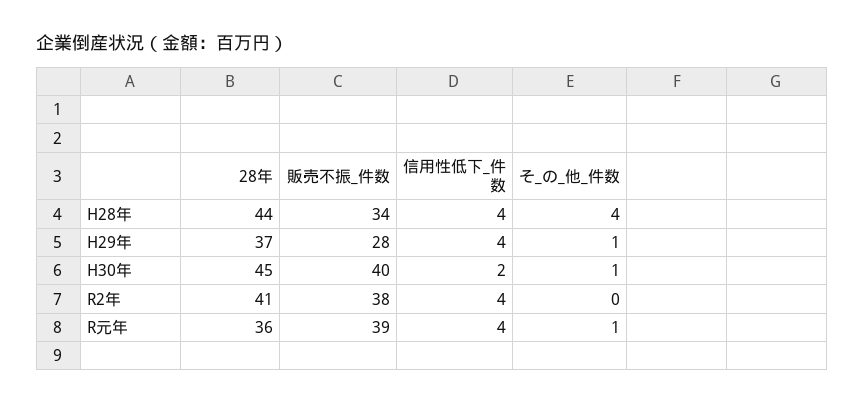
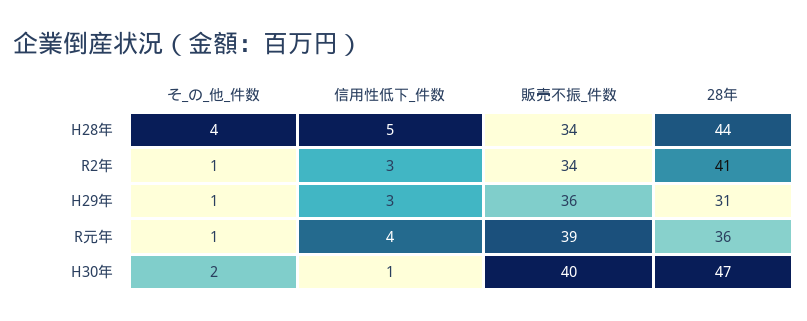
  {
    "28年": {
      "H28年": 44,
-     "H29年": 37,
+     "H29年": 31,
-     "H30年": 45,
+     "H30年": 47,
      "R2年": 41,
      "R元年": 36
    },
    "販売不振_件数": {
      "H28年": 34,
-     "H29年": 28,
+     "H29年": 36,
      "H30年": 40,
-     "R2年": 38,
+     "R2年": 34,
      "R元年": 39
    },
    "信用性低下_件数": {
-     "H28年": 4,
+     "H28年": 5,
-     "H29年": 4,
+     "H29年": 3,
-     "H30年": 2,
+     "H30年": 1,
-     "R2年": 4,
+     "R2年": 3,
      "R元年": 4
    },
    "そ_の_他_件数": {
      "H28年": 4,
      "H29年": 1,
-     "H30年": 1,
+     "H30年": 2,
-     "R2年": 0,
+     "R2年": 1,
      "R元年": 1
    }
  }

